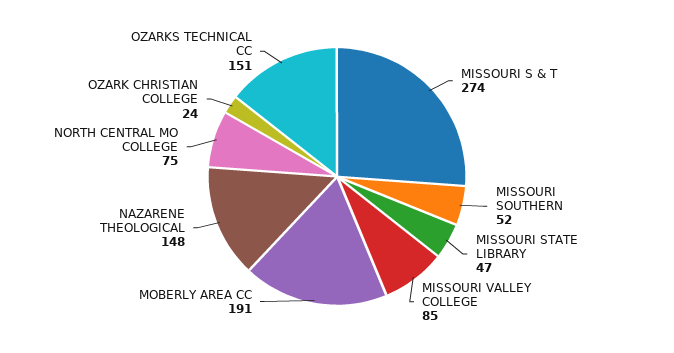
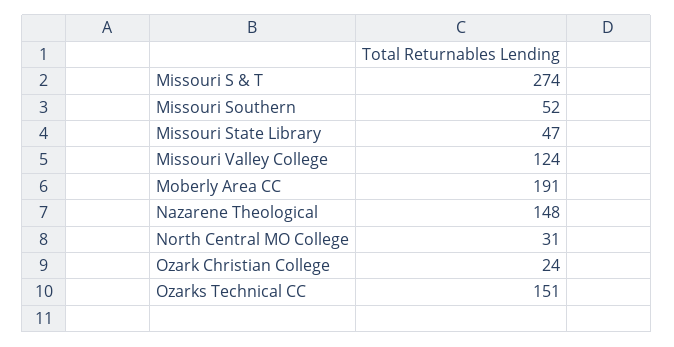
  {
    "MISSOURI S & T": 274,
    "MISSOURI SOUTHERN": 52,
    "MISSOURI STATE LIBRARY": 47,
-   "MISSOURI VALLEY COLLEGE": 85,
+   "MISSOURI VALLEY COLLEGE": 124,
    "MOBERLY AREA CC": 191,
    "NAZARENE THEOLOGICAL": 148,
-   "NORTH CENTRAL MO COLLEGE": 75,
+   "NORTH CENTRAL MO COLLEGE": 31,
    "OZARK CHRISTIAN COLLEGE": 24,
    "OZARKS TECHNICAL CC": 151
  }

